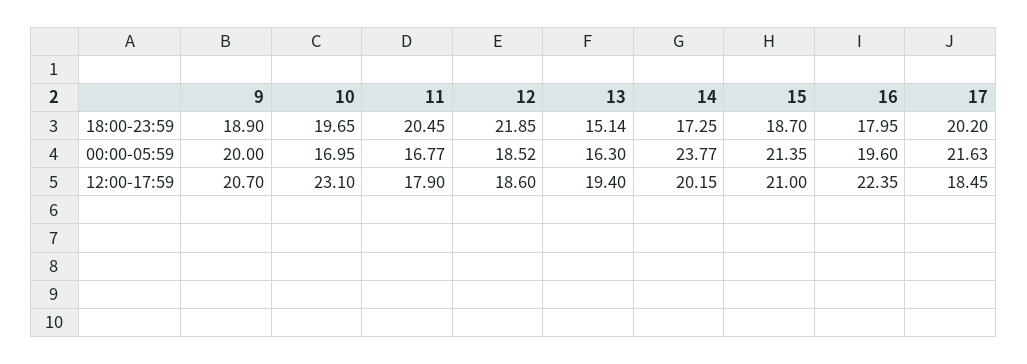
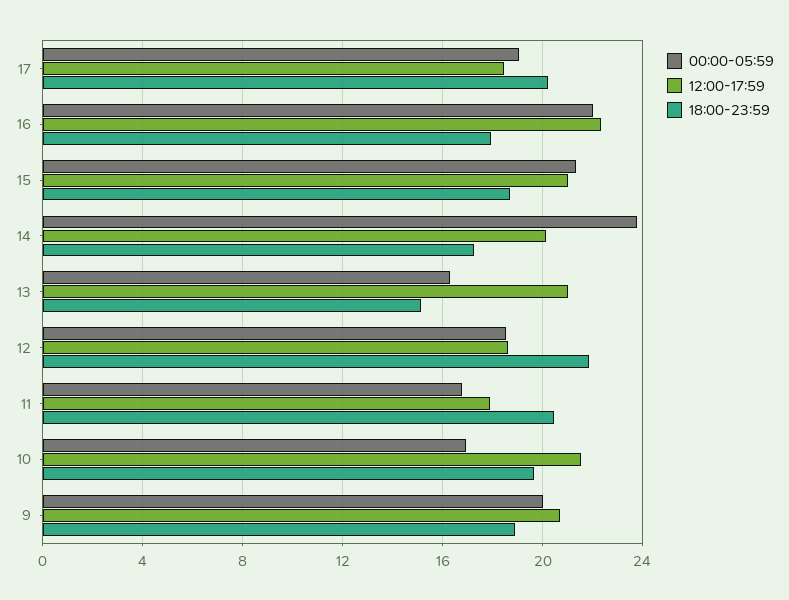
  {
    "18:00-23:59": {
      "9": 18.9,
      "10": 19.65,
      "11": 20.45,
      "12": 21.85,
      "13": 15.14,
      "14": 17.25,
      "15": 18.7,
      "16": 17.95,
      "17": 20.2
    },
    "00:00-05:59": {
      "9": 20,
      "10": 16.95,
      "11": 16.77,
      "12": 18.52,
      "13": 16.3,
      "14": 23.77,
      "15": 21.35,
-     "16": 19.6,
+     "16": 22,
-     "17": 21.63
+     "17": 19
    },
    "12:00-17:59": {
      "9": 20.7,
-     "10": 23.1,
+     "10": 21.5,
      "11": 17.9,
      "12": 18.6,
-     "13": 19.4,
+     "13": 21,
      "14": 20.15,
      "15": 21,
      "16": 22.35,
      "17": 18.45
    }
  }

